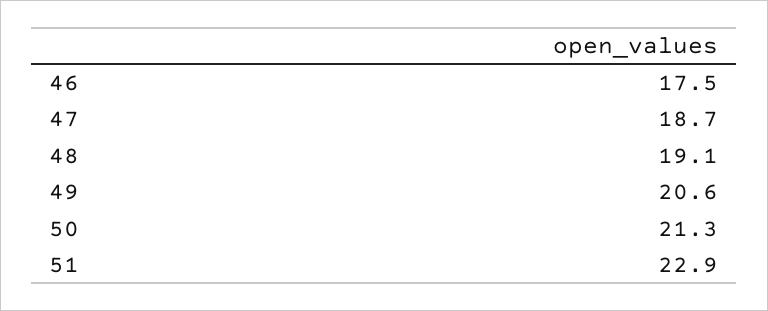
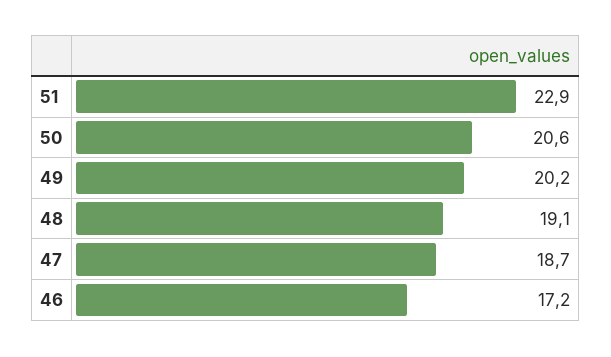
  {
-   "46": 17.5,
+   "46": 17.2,
    "47": 18.7,
    "48": 19.1,
-   "49": 20.6,
+   "49": 20.2,
-   "50": 21.3,
+   "50": 20.6,
    "51": 22.9
  }

